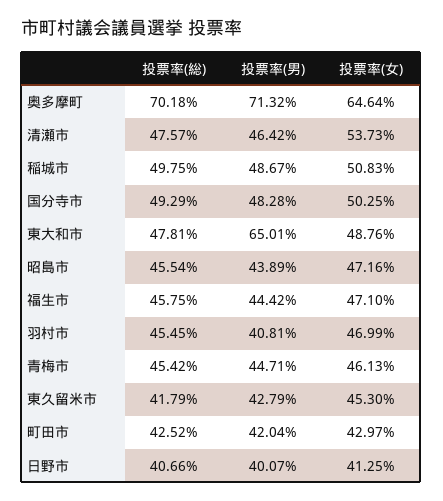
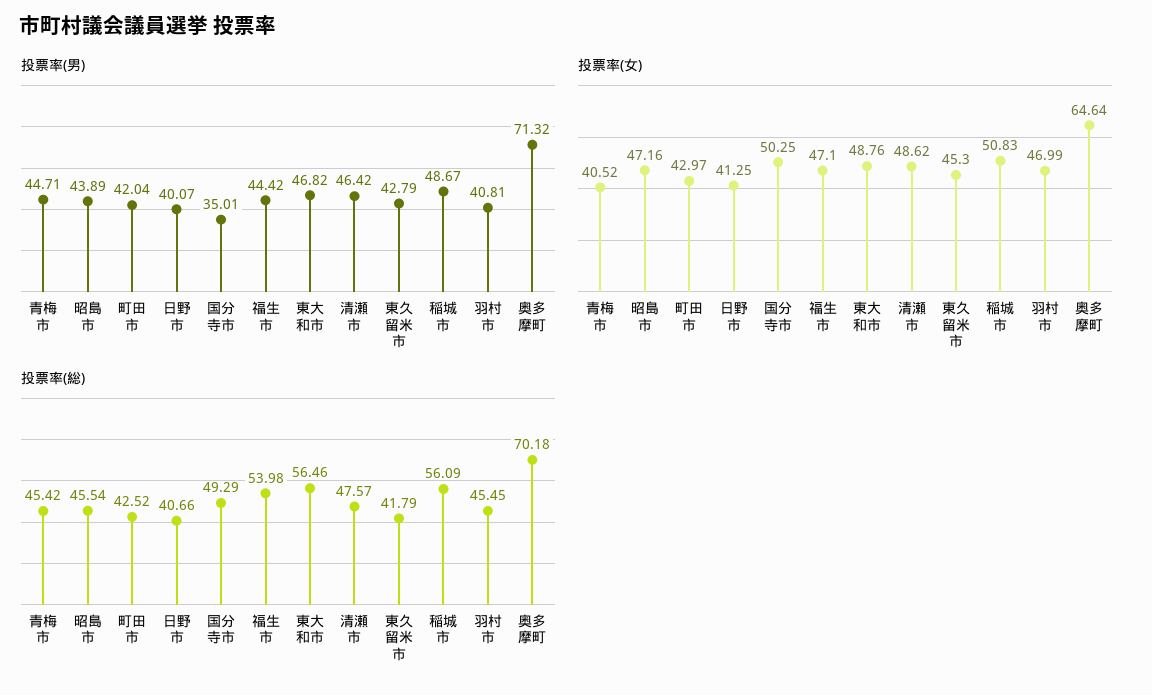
  {
    "投票率(総)": {
      "奥多摩町": 70.18,
      "清瀬市": 47.57,
-     "稲城市": 49.75,
+     "稲城市": 56.09,
      "国分寺市": 49.29,
-     "東大和市": 47.81,
+     "東大和市": 56.46,
      "昭島市": 45.54,
-     "福生市": 45.75,
+     "福生市": 53.98,
      "羽村市": 45.45,
      "青梅市": 45.42,
      "東久留米市": 41.79,
      "町田市": 42.52,
      "日野市": 40.66
    },
    "投票率(男)": {
      "奥多摩町": 71.32,
      "清瀬市": 46.42,
      "稲城市": 48.67,
-     "国分寺市": 48.28,
+     "国分寺市": 35.01,
-     "東大和市": 65.01,
+     "東大和市": 46.82,
      "昭島市": 43.89,
      "福生市": 44.42,
      "羽村市": 40.81,
      "青梅市": 44.71,
      "東久留米市": 42.79,
      "町田市": 42.04,
      "日野市": 40.07
    },
    "投票率(女)": {
      "奥多摩町": 64.64,
-     "清瀬市": 53.73,
+     "清瀬市": 48.62,
      "稲城市": 50.83,
      "国分寺市": 50.25,
      "東大和市": 48.76,
      "昭島市": 47.16,
      "福生市": 47.1,
      "羽村市": 46.99,
-     "青梅市": 46.13,
+     "青梅市": 40.52,
      "東久留米市": 45.3,
      "町田市": 42.97,
      "日野市": 41.25
    }
  }

